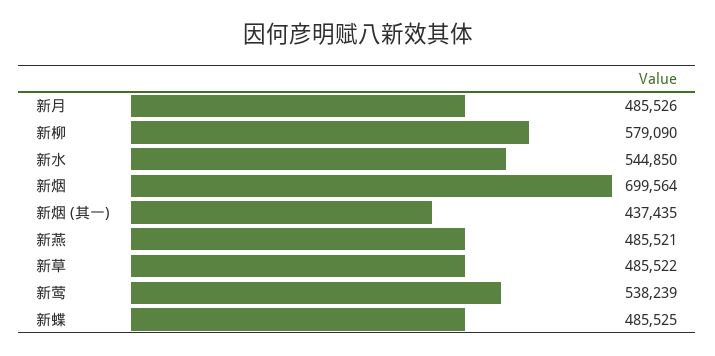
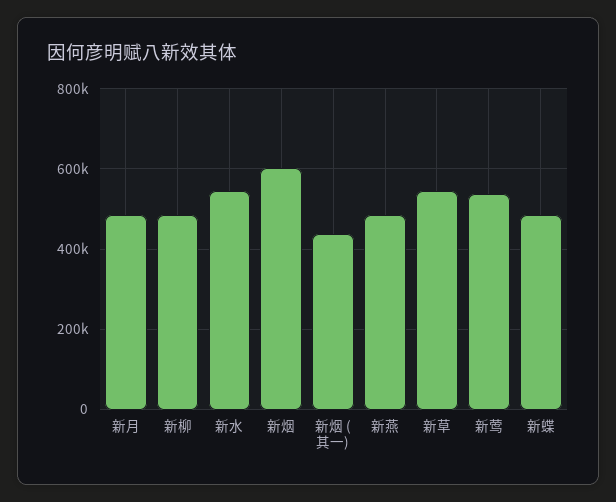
  {
    "新月": 485526,
-   "新柳": 579090,
+   "新柳": 480000,
    "新水": 544850,
-   "新烟": 699564,
+   "新烟": 600000,
    "新烟 (其一)": 437435,
    "新燕": 485521,
-   "新草": 485522,
+   "新草": 540000,
    "新莺": 538239,
    "新蝶": 485525
  }

